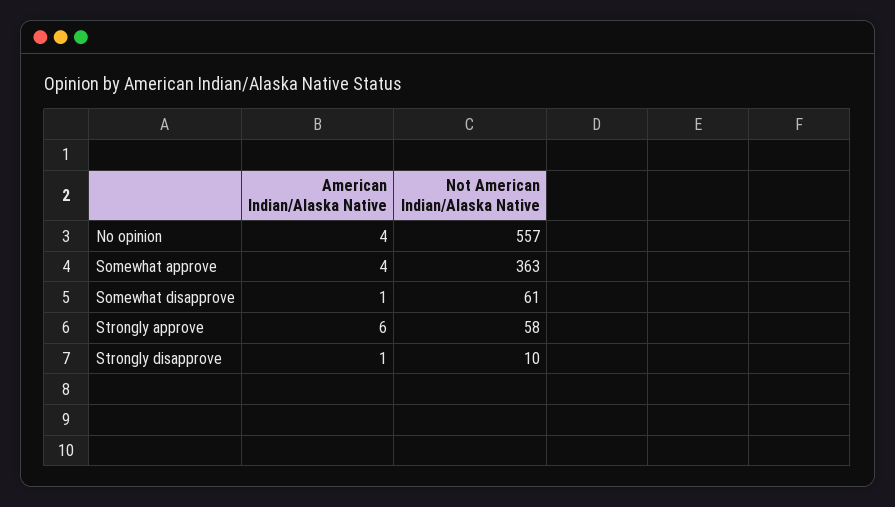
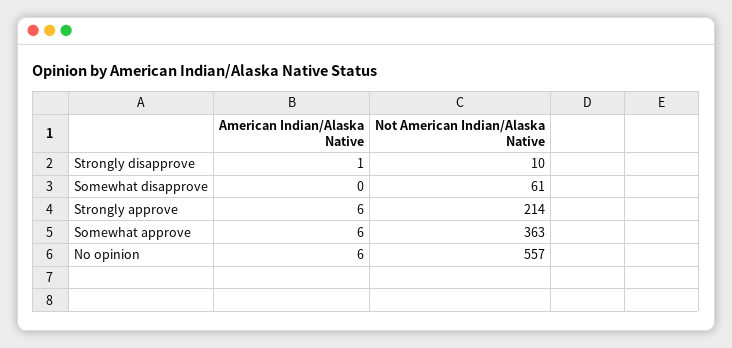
  {
    "American Indian/Alaska Native": {
-     "No opinion": 4,
+     "No opinion": 6,
-     "Somewhat approve": 4,
+     "Somewhat approve": 6,
-     "Somewhat disapprove": 1,
+     "Somewhat disapprove": 0,
      "Strongly approve": 6,
      "Strongly disapprove": 1
    },
    "Not American Indian/Alaska Native": {
      "No opinion": 557,
      "Somewhat approve": 363,
      "Somewhat disapprove": 61,
-     "Strongly approve": 58,
+     "Strongly approve": 214,
      "Strongly disapprove": 10
    }
  }

